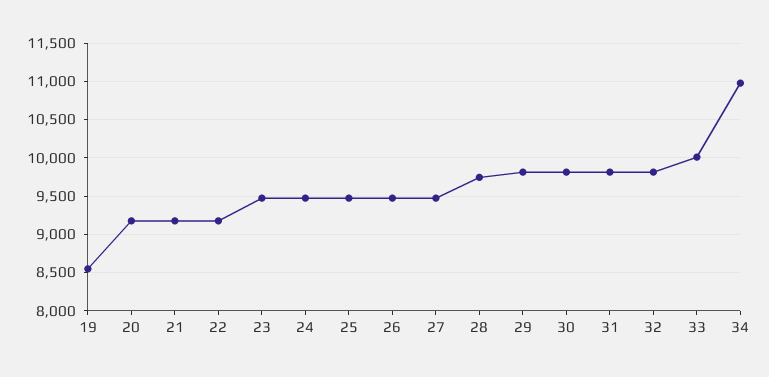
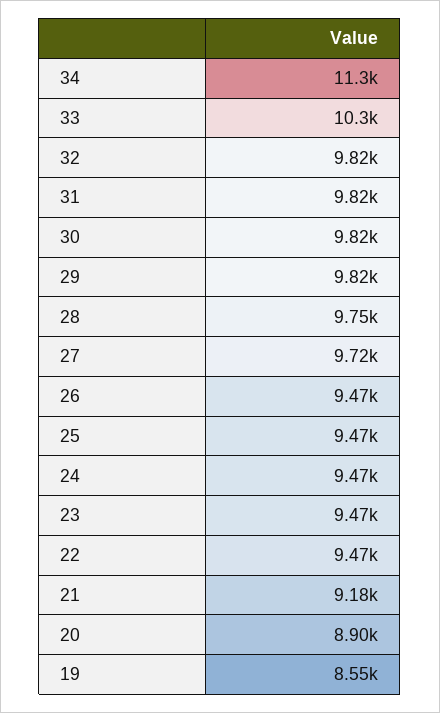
  {
    "19": 8550,
-   "20": 9200,
+   "20": 8900,
    "21": 9180,
-   "22": 9200,
+   "22": 9470,
    "23": 9470,
    "24": 9470,
    "25": 9470,
    "26": 9470,
-   "27": 9500,
+   "27": 9720,
    "28": 9750,
    "29": 9820,
    "30": 9820,
    "31": 9820,
    "32": 9820,
-   "33": 10000,
+   "33": 10300,
-   "34": 11000
+   "34": 11300
  }

